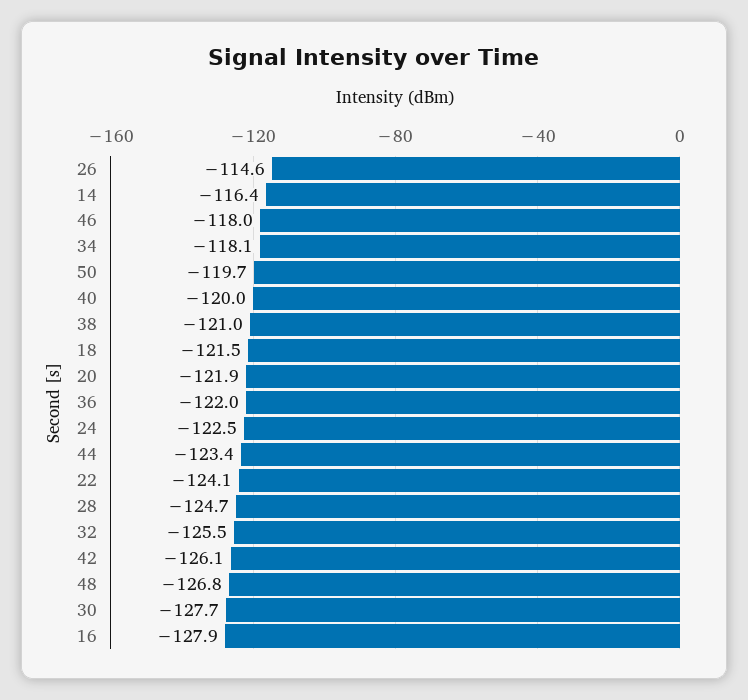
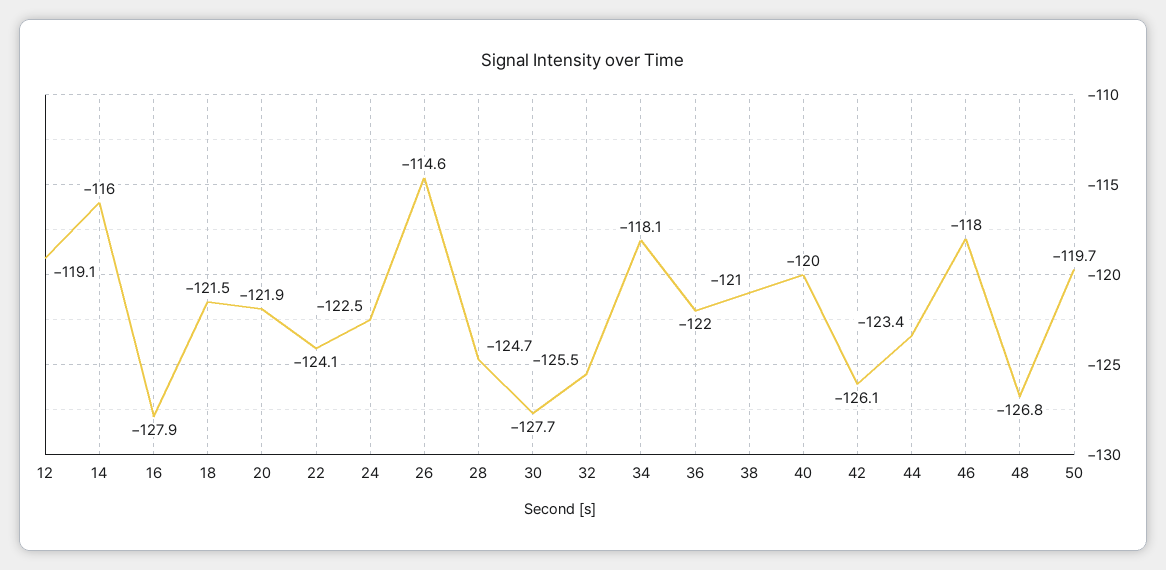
  {
    "26": -114.6,
-   "14": -116.4,
+   "14": -116,
    "46": -118,
    "34": -118.1,
    "50": -119.7,
    "40": -120,
    "38": -121,
    "18": -121.5,
    "20": -121.9,
    "36": -122,
    "24": -122.5,
    "44": -123.4,
    "22": -124.1,
    "28": -124.7,
    "32": -125.5,
    "42": -126.1,
    "48": -126.8,
    "30": -127.7,
-   "16": -127.9
+   "16": -127.9,
+   "12": -119.1
  }

